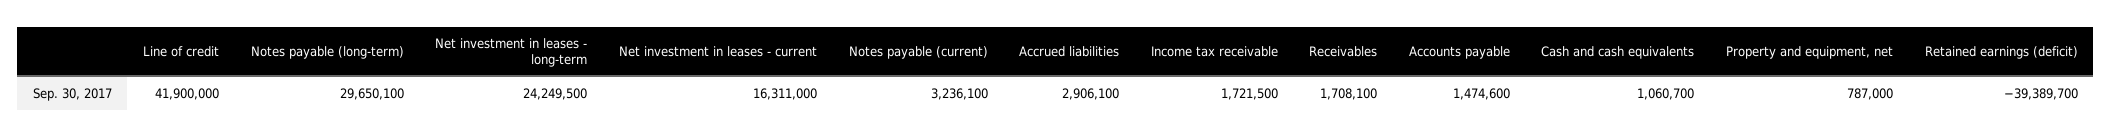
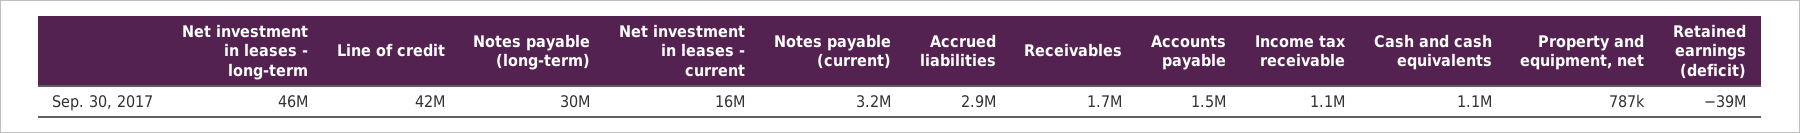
  {
    "Line of credit": 41900000,
    "Notes payable (long-term)": 29650100,
-   "Net investment in leases - long-term": 24249500,
+   "Net investment in leases - long-term": 46000000,
    "Net investment in leases - current": 16311000,
    "Notes payable (current)": 3236100,
    "Accrued liabilities": 2906100,
-   "Income tax receivable": 1721500,
+   "Income tax receivable": 1100000,
    "Receivables": 1708100,
    "Accounts payable": 1474600,
    "Cash and cash equivalents": 1060700,
    "Property and equipment, net": 787000,
    "Retained earnings (deficit)": -39389700
  }

